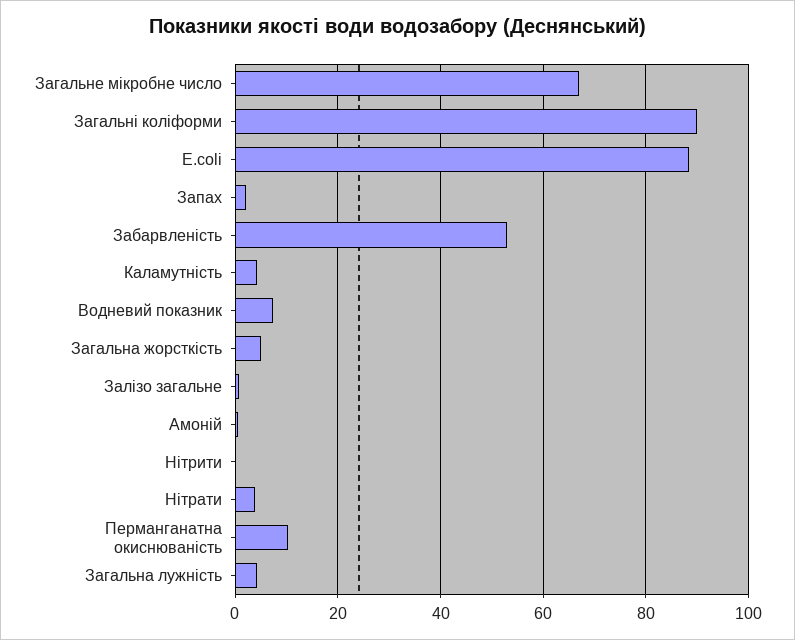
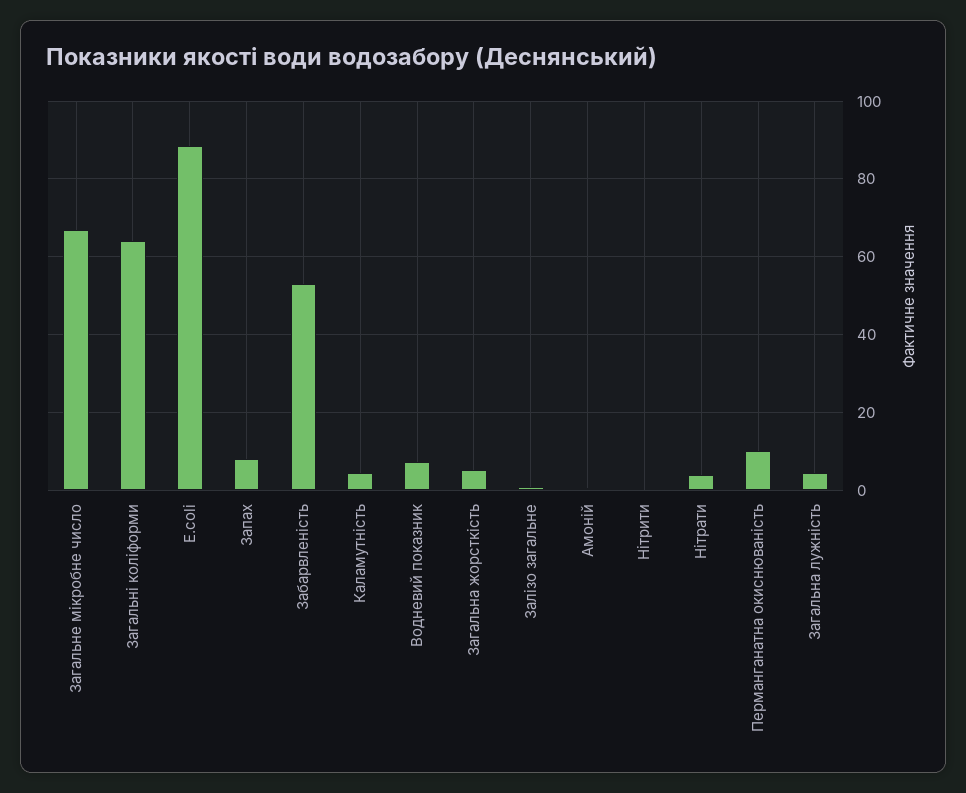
  {
    "Загальне мікробне число": 68,
-   "Загальні коліформи": 90,
+   "Загальні коліформи": 64,
    "E.coli": 88,
-   "Запах": 2,
+   "Запах": 8,
    "Забарвленість": 54,
    "Каламутність": 4,
    "Водневий показник": 8,
    "Загальна жорсткість": 6,
    "Залізо загальне": 0,
    "Амоній": 0,
    "Нітрити": 0,
    "Нітрати": 4,
    "Перманганатна окиснюваність": 10,
    "Загальна лужність": 4
  }

